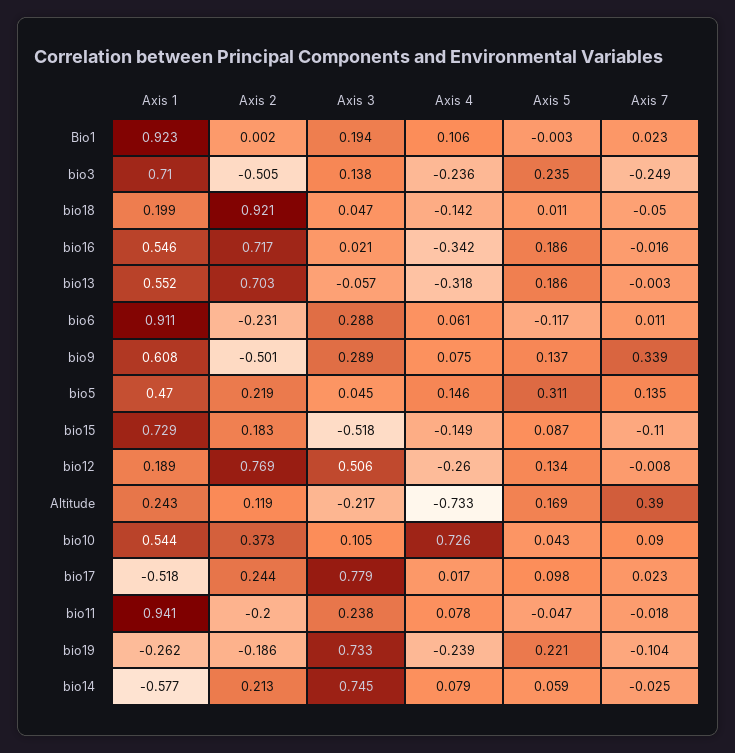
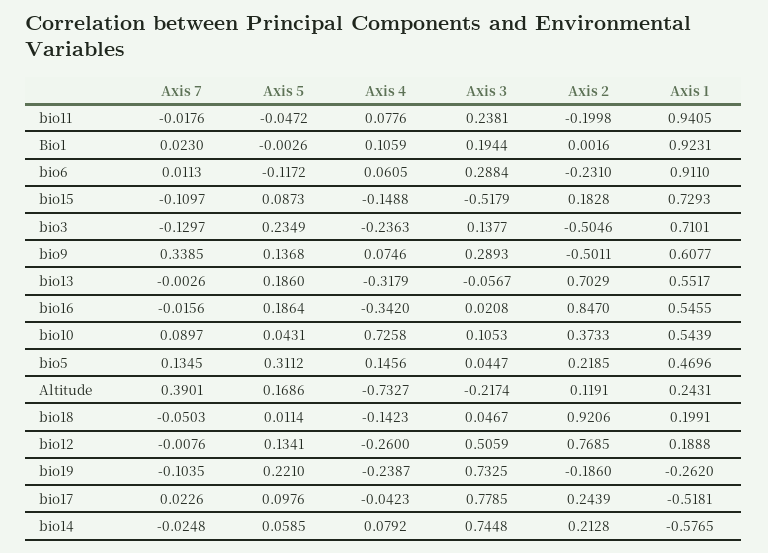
  {
    "Axis 1": {
      "Bio1": 0.9231,
      "bio3": 0.7101,
      "bio18": 0.1991,
      "bio16": 0.5455,
      "bio13": 0.5517,
      "bio6": 0.911,
      "bio9": 0.6077,
      "bio5": 0.4696,
      "bio15": 0.7293,
      "bio12": 0.1888,
      "Altitude": 0.2431,
      "bio10": 0.5439,
      "bio17": -0.5181,
      "bio11": 0.9405,
      "bio19": -0.262,
      "bio14": -0.5765
    },
    "Axis 2": {
      "Bio1": 0.0016,
      "bio3": -0.5046,
      "bio18": 0.9206,
-     "bio16": 0.717,
+     "bio16": 0.847,
      "bio13": 0.7029,
      "bio6": -0.231,
      "bio9": -0.5011,
      "bio5": 0.2185,
      "bio15": 0.1828,
      "bio12": 0.7685,
      "Altitude": 0.1191,
      "bio10": 0.3733,
      "bio17": 0.2439,
      "bio11": -0.1998,
      "bio19": -0.186,
      "bio14": 0.2128
    },
    "Axis 3": {
      "Bio1": 0.1944,
      "bio3": 0.1377,
      "bio18": 0.0467,
      "bio16": 0.0208,
      "bio13": -0.0567,
      "bio6": 0.2884,
      "bio9": 0.2893,
      "bio5": 0.0447,
      "bio15": -0.5179,
      "bio12": 0.5059,
      "Altitude": -0.2174,
      "bio10": 0.1053,
      "bio17": 0.7785,
      "bio11": 0.2381,
      "bio19": 0.7325,
      "bio14": 0.7448
    },
    "Axis 4": {
      "Bio1": 0.1059,
      "bio3": -0.2363,
      "bio18": -0.1423,
      "bio16": -0.342,
      "bio13": -0.3179,
      "bio6": 0.0605,
      "bio9": 0.0746,
      "bio5": 0.1456,
      "bio15": -0.1488,
      "bio12": -0.26,
      "Altitude": -0.7327,
      "bio10": 0.7258,
-     "bio17": 0.017,
+     "bio17": -0.0423,
      "bio11": 0.0776,
      "bio19": -0.2387,
      "bio14": 0.0792
    },
    "Axis 5": {
      "Bio1": -0.0026,
      "bio3": 0.2349,
      "bio18": 0.0114,
      "bio16": 0.1864,
      "bio13": 0.186,
      "bio6": -0.1172,
      "bio9": 0.1368,
      "bio5": 0.3112,
      "bio15": 0.0873,
      "bio12": 0.1341,
      "Altitude": 0.1686,
      "bio10": 0.0431,
      "bio17": 0.0976,
      "bio11": -0.0472,
      "bio19": 0.221,
      "bio14": 0.0585
    },
    "Axis 7": {
      "Bio1": 0.023,
-     "bio3": -0.249,
+     "bio3": -0.1297,
      "bio18": -0.0503,
      "bio16": -0.0156,
      "bio13": -0.0026,
      "bio6": 0.0113,
      "bio9": 0.3385,
      "bio5": 0.1345,
      "bio15": -0.1097,
      "bio12": -0.0076,
      "Altitude": 0.3901,
      "bio10": 0.0897,
      "bio17": 0.0226,
      "bio11": -0.0176,
      "bio19": -0.1035,
      "bio14": -0.0248
    }
  }

